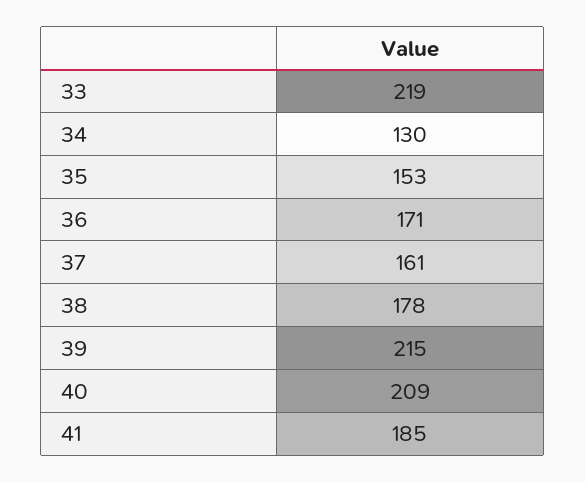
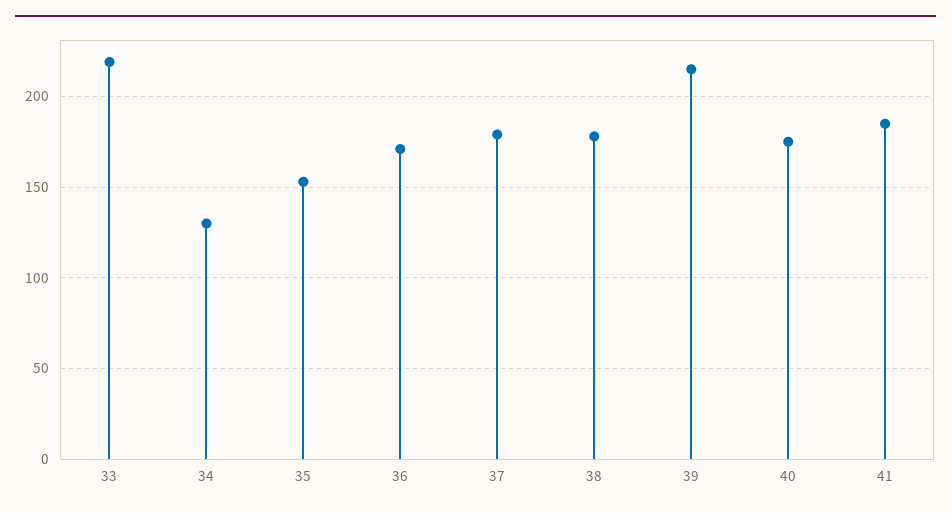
  {
    "33": 219,
    "34": 130,
    "35": 153,
    "36": 171,
-   "37": 161,
+   "37": 180,
    "38": 178,
    "39": 215,
-   "40": 209,
+   "40": 175,
    "41": 185
  }

